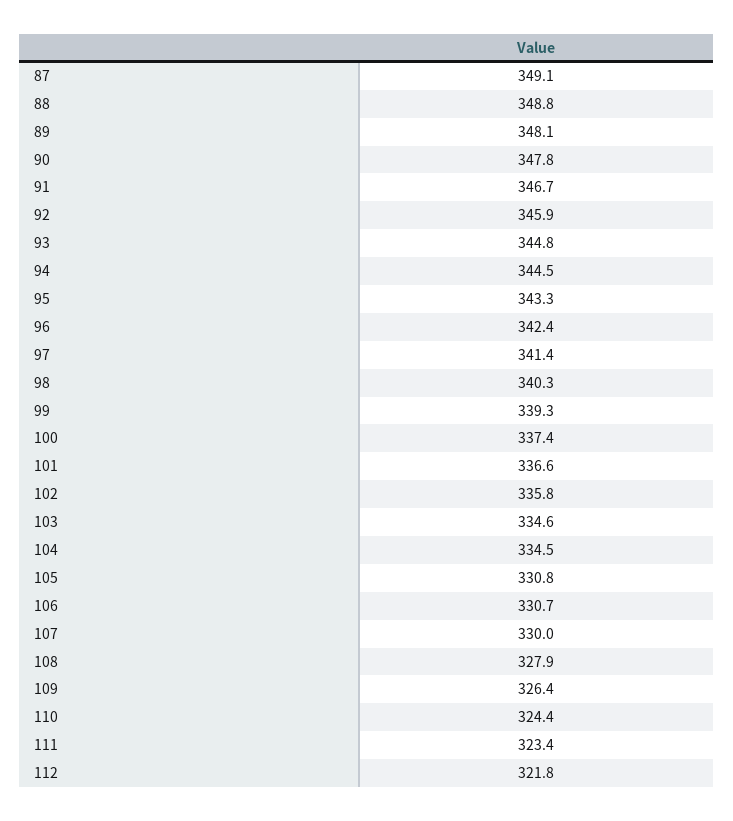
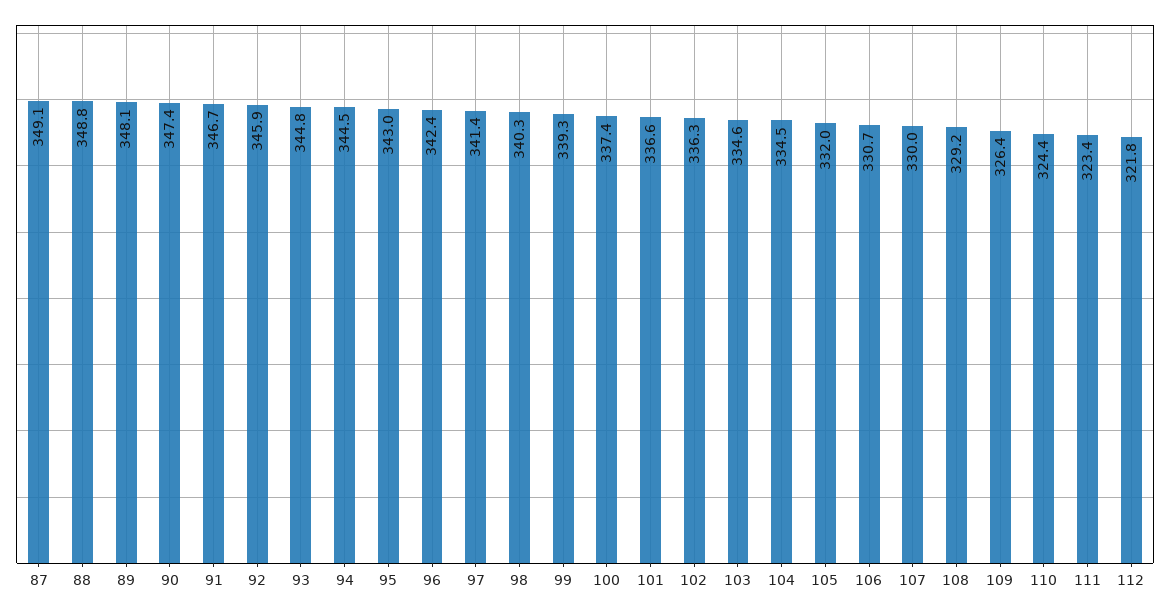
  {
    "87": 349.1,
    "88": 348.8,
    "89": 348.1,
-   "90": 347.8,
+   "90": 347.4,
    "91": 346.7,
    "92": 345.9,
    "93": 344.8,
    "94": 344.5,
-   "95": 343.3,
+   "95": 343,
    "96": 342.4,
    "97": 341.4,
    "98": 340.3,
    "99": 339.3,
    "100": 337.4,
    "101": 336.6,
-   "102": 335.8,
+   "102": 336.3,
    "103": 334.6,
    "104": 334.5,
-   "105": 330.8,
+   "105": 332,
    "106": 330.7,
    "107": 330,
-   "108": 327.9,
+   "108": 329.2,
    "109": 326.4,
    "110": 324.4,
    "111": 323.4,
    "112": 321.8
  }

